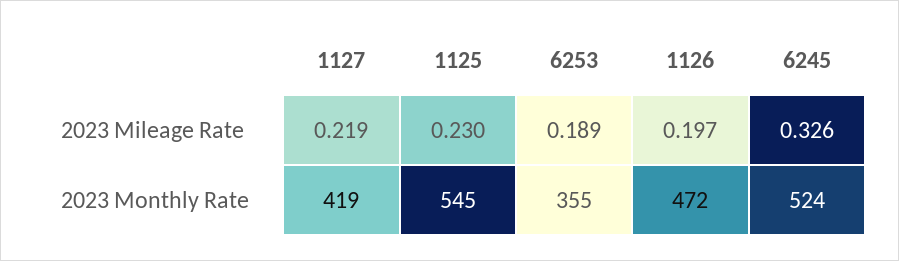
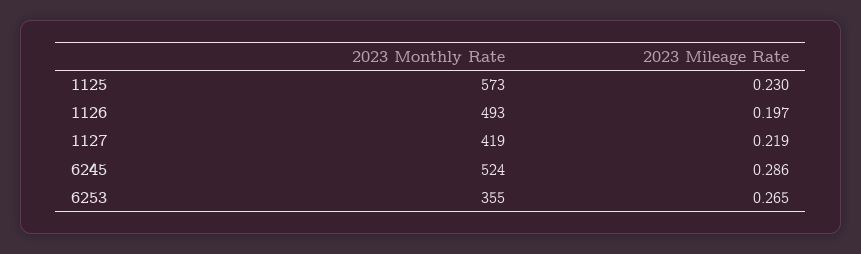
  {
    "1127": {
      "2023 Mileage Rate": 0.219,
      "2023 Monthly Rate": 419
    },
    "1125": {
      "2023 Mileage Rate": 0.23,
-     "2023 Monthly Rate": 545
+     "2023 Monthly Rate": 573
    },
    "6253": {
-     "2023 Mileage Rate": 0.189,
+     "2023 Mileage Rate": 0.265,
      "2023 Monthly Rate": 355
    },
    "1126": {
      "2023 Mileage Rate": 0.197,
-     "2023 Monthly Rate": 472
+     "2023 Monthly Rate": 493
    },
    "6245": {
-     "2023 Mileage Rate": 0.326,
+     "2023 Mileage Rate": 0.286,
      "2023 Monthly Rate": 524
    }
  }

